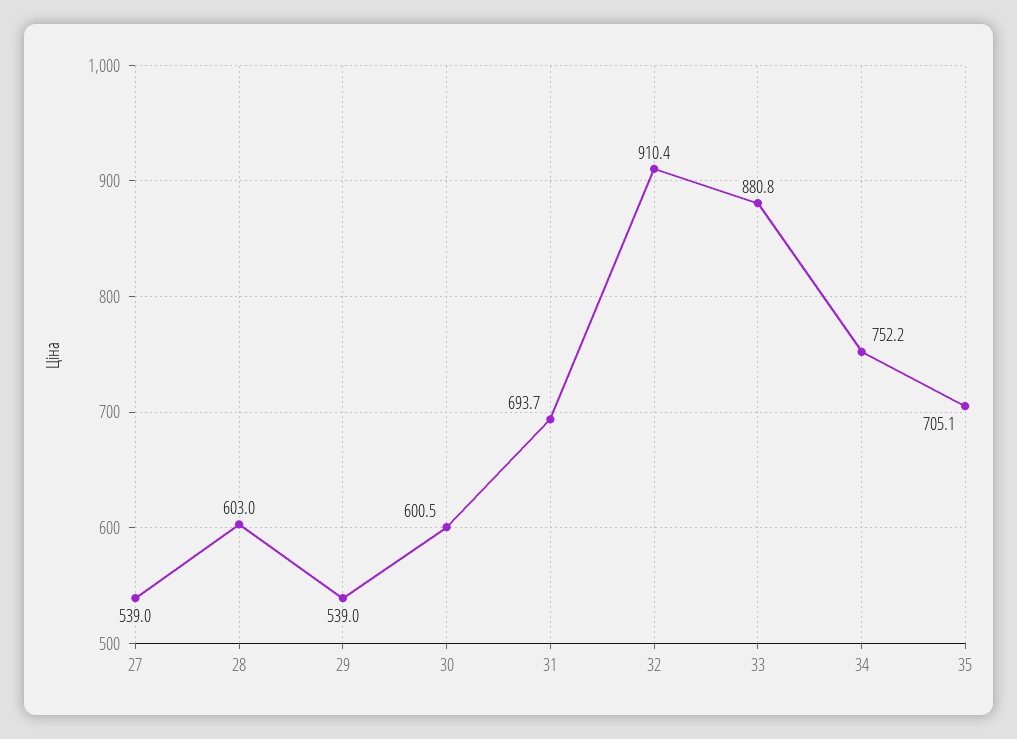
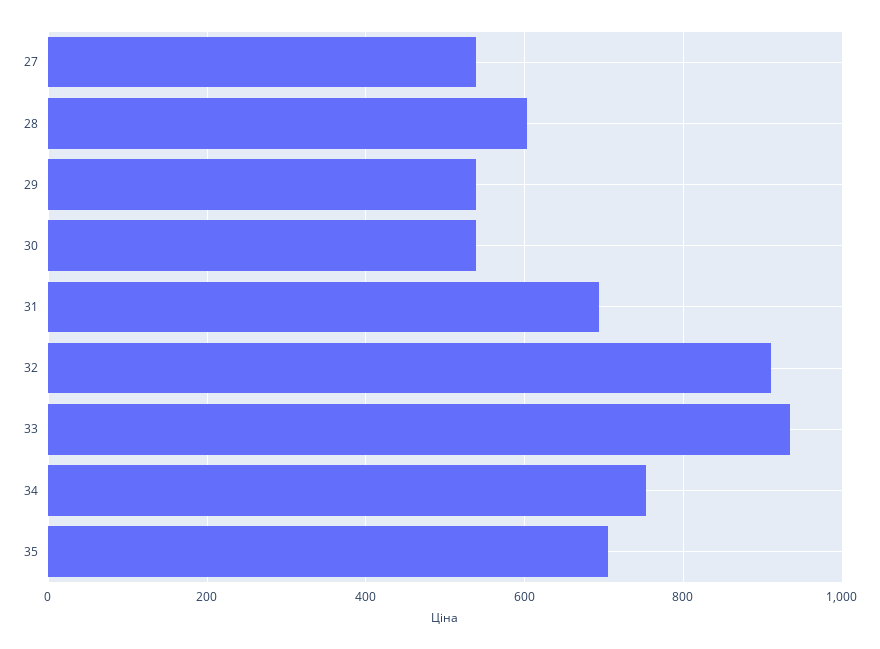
  {
    "27": 539,
    "28": 603,
    "29": 539,
-   "30": 600.5,
+   "30": 540,
    "31": 693.7,
    "32": 910.4,
-   "33": 880.8,
+   "33": 940,
    "34": 752.2,
    "35": 705.1
  }

